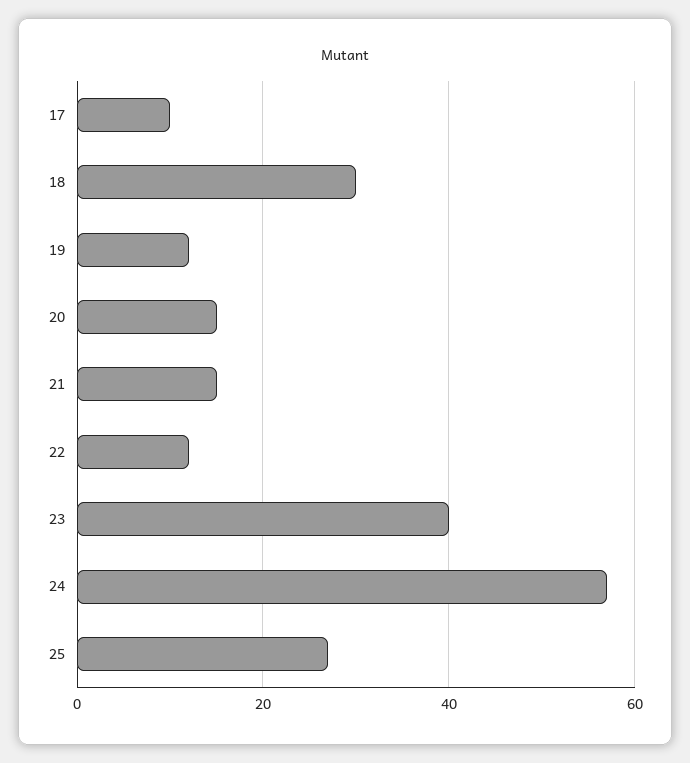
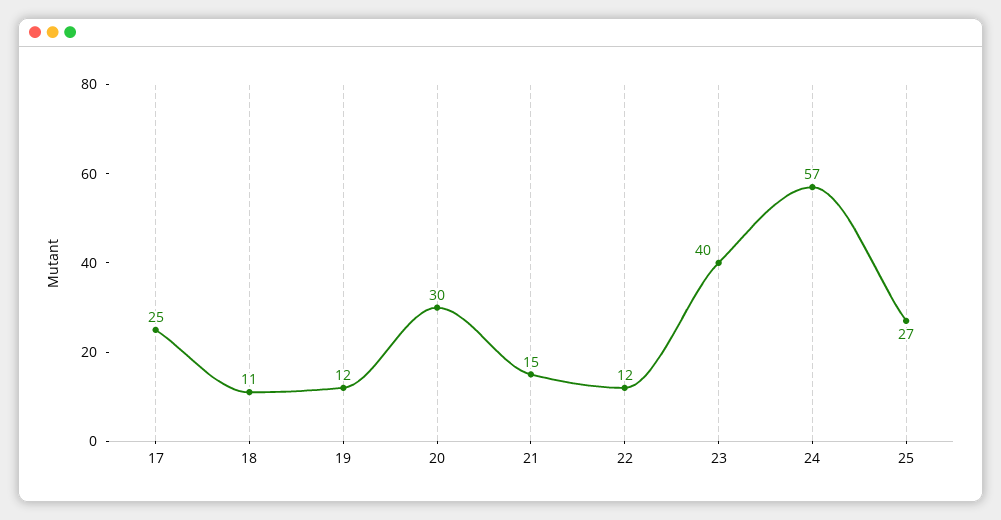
  {
-   "17": 10,
+   "17": 25,
-   "18": 30,
+   "18": 11,
    "19": 12,
-   "20": 15,
+   "20": 30,
    "21": 15,
    "22": 12,
    "23": 40,
    "24": 57,
    "25": 27
  }

